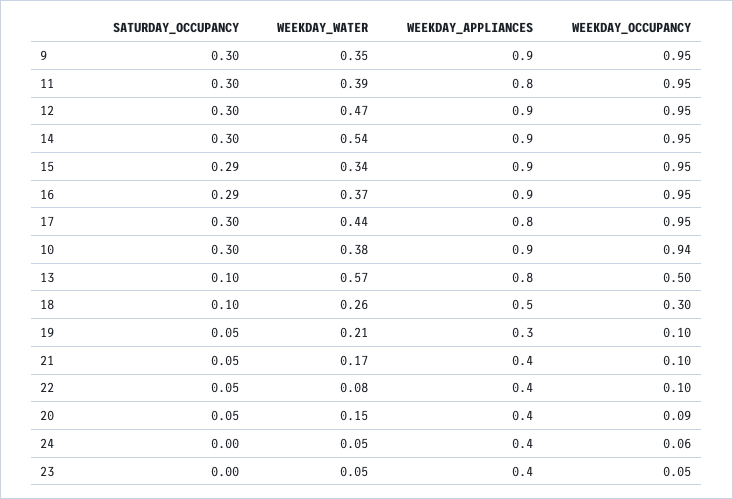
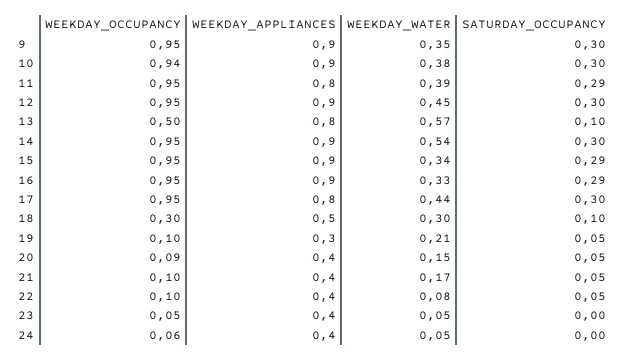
  {
    "SATURDAY_OCCUPANCY": {
      "9": 0.3,
-     "11": 0.3,
+     "11": 0.29,
      "12": 0.3,
      "14": 0.3,
      "15": 0.29,
      "16": 0.29,
      "17": 0.3,
      "10": 0.3,
      "13": 0.1,
      "18": 0.1,
      "19": 0.05,
      "21": 0.05,
      "22": 0.05,
      "20": 0.05,
      "24": 0,
      "23": 0
    },
    "WEEKDAY_WATER": {
      "9": 0.35,
      "11": 0.39,
-     "12": 0.47,
+     "12": 0.45,
      "14": 0.54,
      "15": 0.34,
-     "16": 0.37,
+     "16": 0.33,
      "17": 0.44,
      "10": 0.38,
      "13": 0.57,
-     "18": 0.26,
+     "18": 0.3,
      "19": 0.21,
      "21": 0.17,
      "22": 0.08,
      "20": 0.15,
      "24": 0.05,
      "23": 0.05
    },
    "WEEKDAY_APPLIANCES": {
      "9": 0.9,
      "11": 0.8,
      "12": 0.9,
      "14": 0.9,
      "15": 0.9,
      "16": 0.9,
      "17": 0.8,
      "10": 0.9,
      "13": 0.8,
      "18": 0.5,
      "19": 0.3,
      "21": 0.4,
      "22": 0.4,
      "20": 0.4,
      "24": 0.4,
      "23": 0.4
    },
    "WEEKDAY_OCCUPANCY": {
      "9": 0.95,
      "11": 0.95,
      "12": 0.95,
      "14": 0.95,
      "15": 0.95,
      "16": 0.95,
      "17": 0.95,
      "10": 0.94,
      "13": 0.5,
      "18": 0.3,
      "19": 0.1,
      "21": 0.1,
      "22": 0.1,
      "20": 0.09,
      "24": 0.06,
      "23": 0.05
    }
  }

